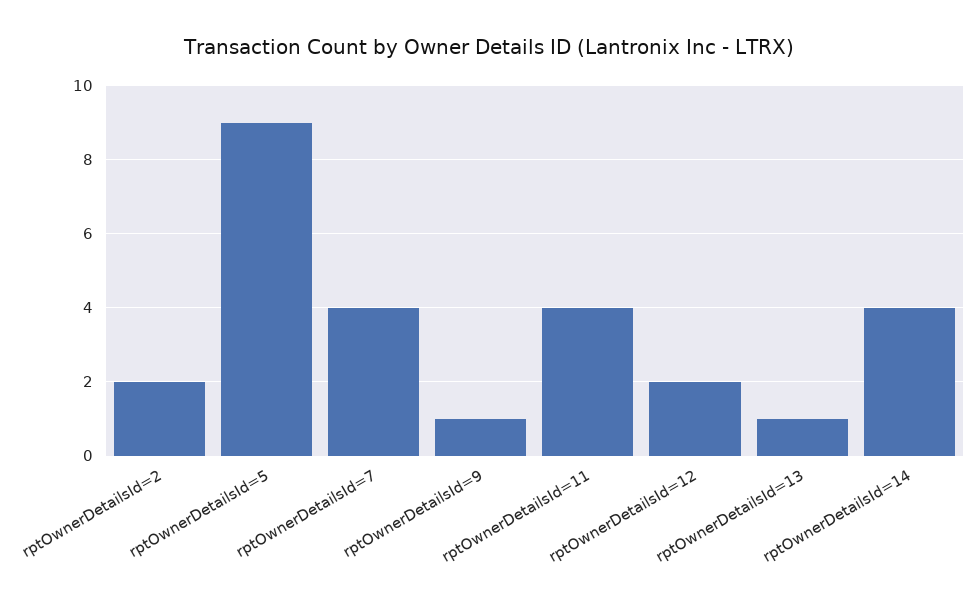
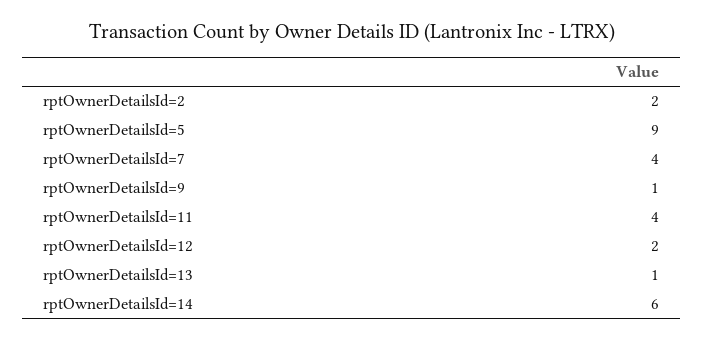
  {
    "rptOwnerDetailsId=2": 2,
    "rptOwnerDetailsId=5": 9,
    "rptOwnerDetailsId=7": 4,
    "rptOwnerDetailsId=9": 1,
    "rptOwnerDetailsId=11": 4,
    "rptOwnerDetailsId=12": 2,
    "rptOwnerDetailsId=13": 1,
-   "rptOwnerDetailsId=14": 4
+   "rptOwnerDetailsId=14": 6
  }

